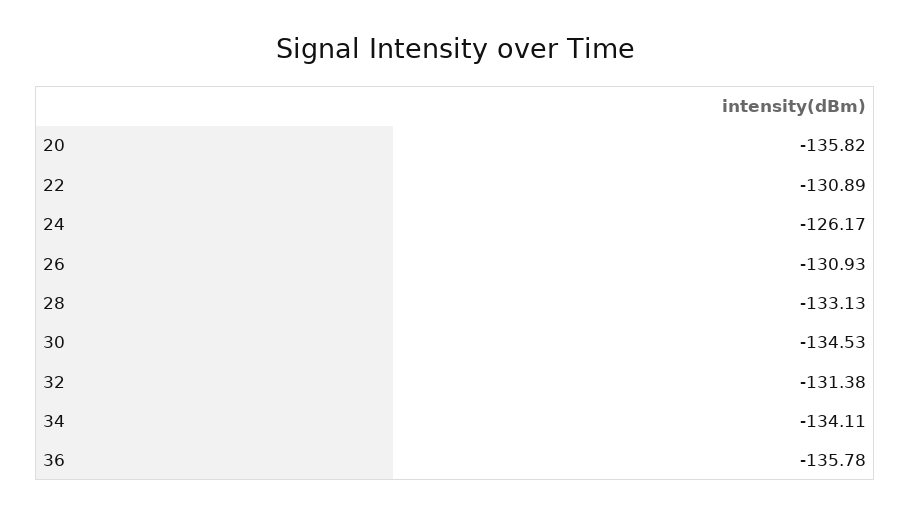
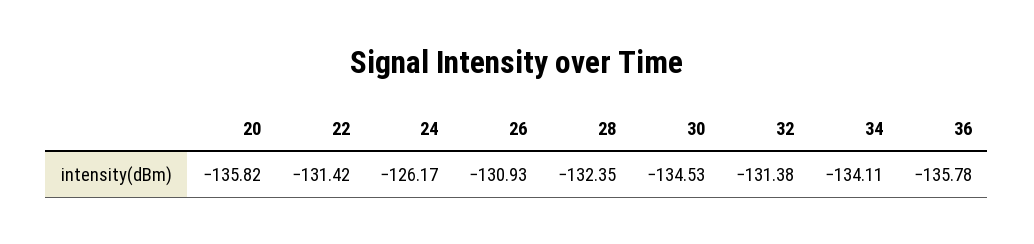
  {
    "20": -135.82,
-   "22": -130.89,
+   "22": -131.42,
    "24": -126.17,
    "26": -130.93,
-   "28": -133.13,
+   "28": -132.35,
    "30": -134.53,
    "32": -131.38,
    "34": -134.11,
    "36": -135.78
  }

